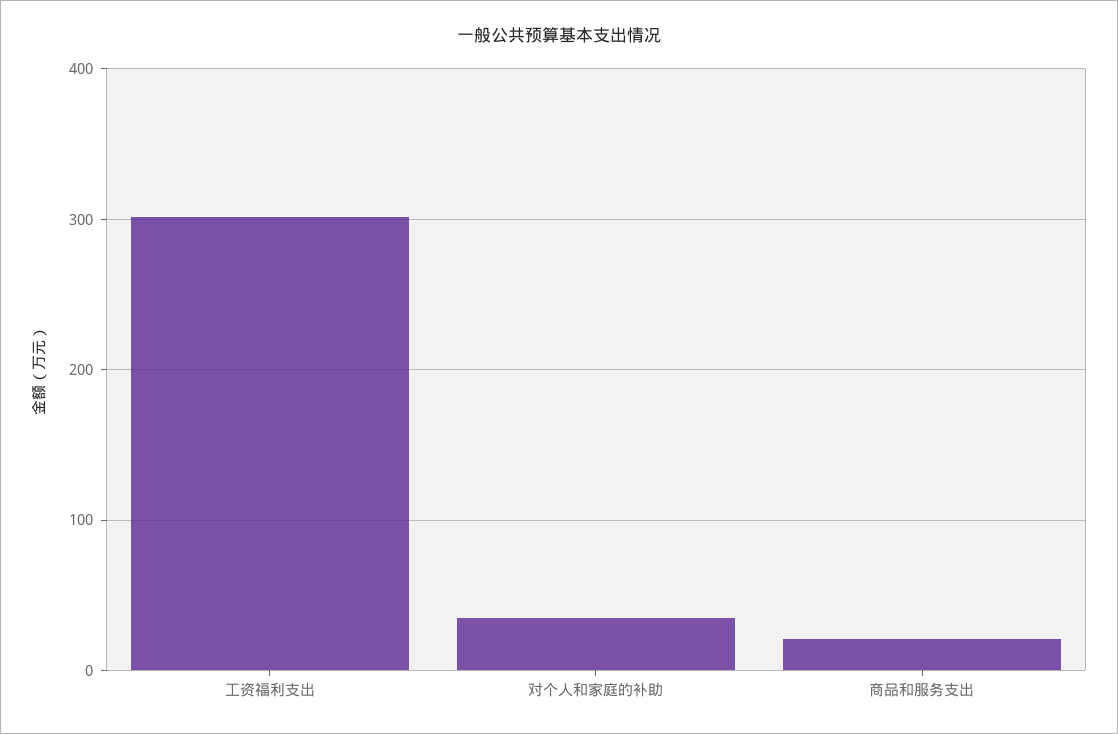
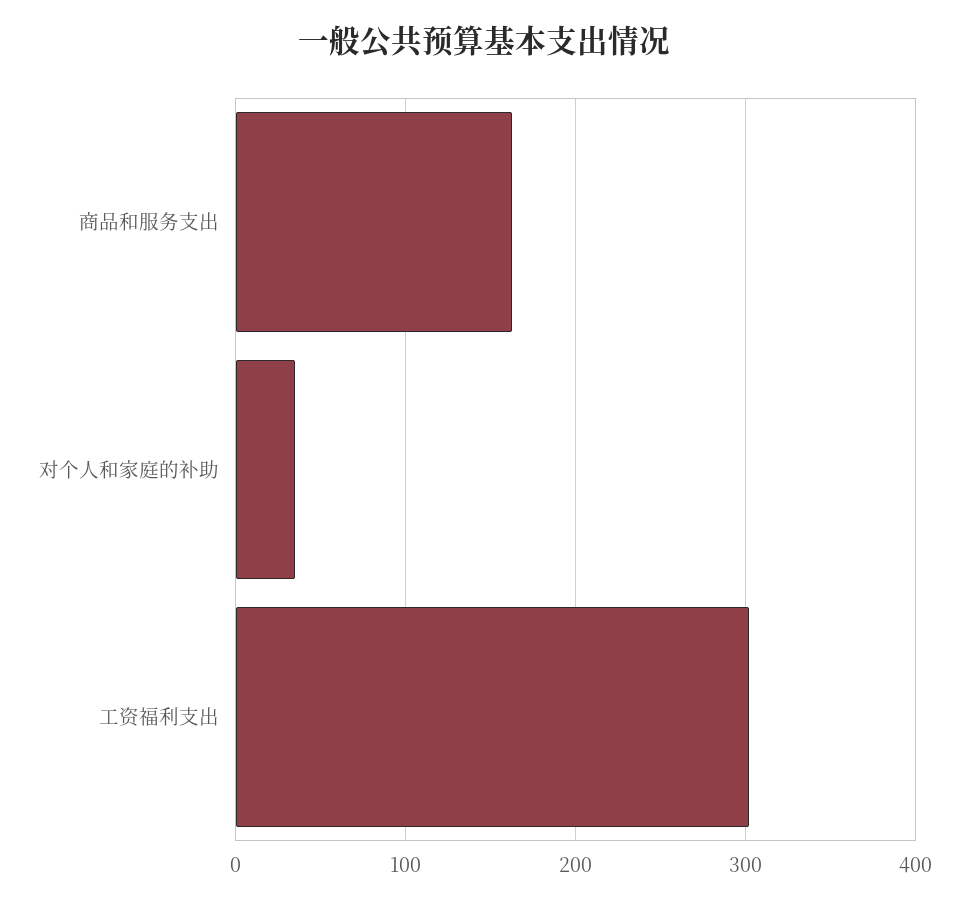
  {
    "工资福利支出": 300,
    "对个人和家庭的补助": 30,
-   "商品和服务支出": 20
+   "商品和服务支出": 160
  }

